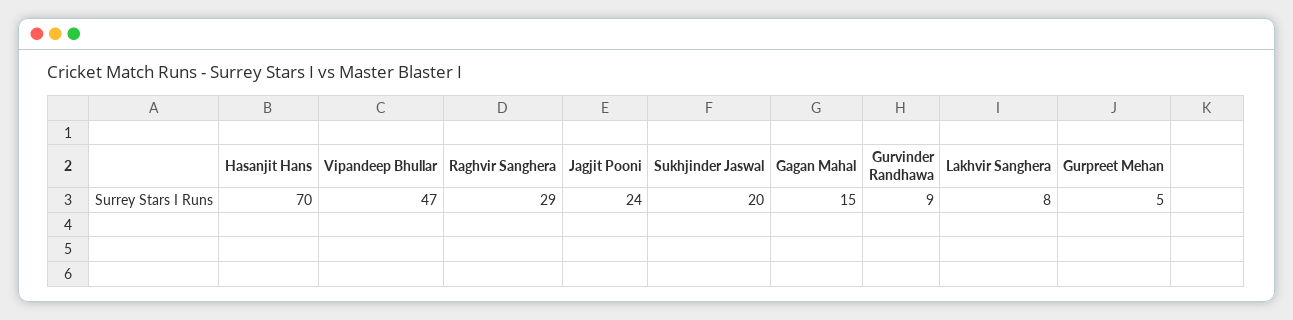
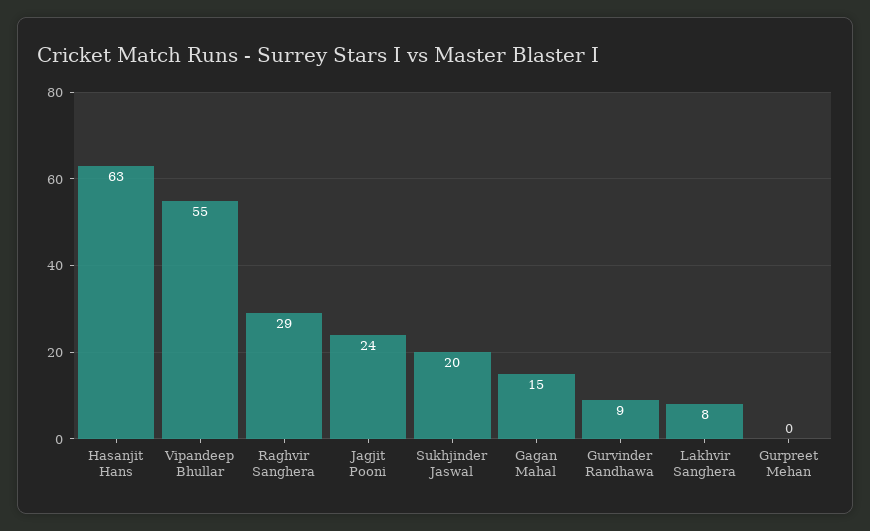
  {
-   "Hasanjit Hans": 70,
+   "Hasanjit Hans": 63,
-   "Vipandeep Bhullar": 47,
+   "Vipandeep Bhullar": 55,
    "Raghvir Sanghera": 29,
    "Jagjit Pooni": 24,
    "Sukhjinder Jaswal": 20,
    "Gagan Mahal": 15,
    "Gurvinder Randhawa": 9,
    "Lakhvir Sanghera": 8,
-   "Gurpreet Mehan": 5
+   "Gurpreet Mehan": 0
  }

